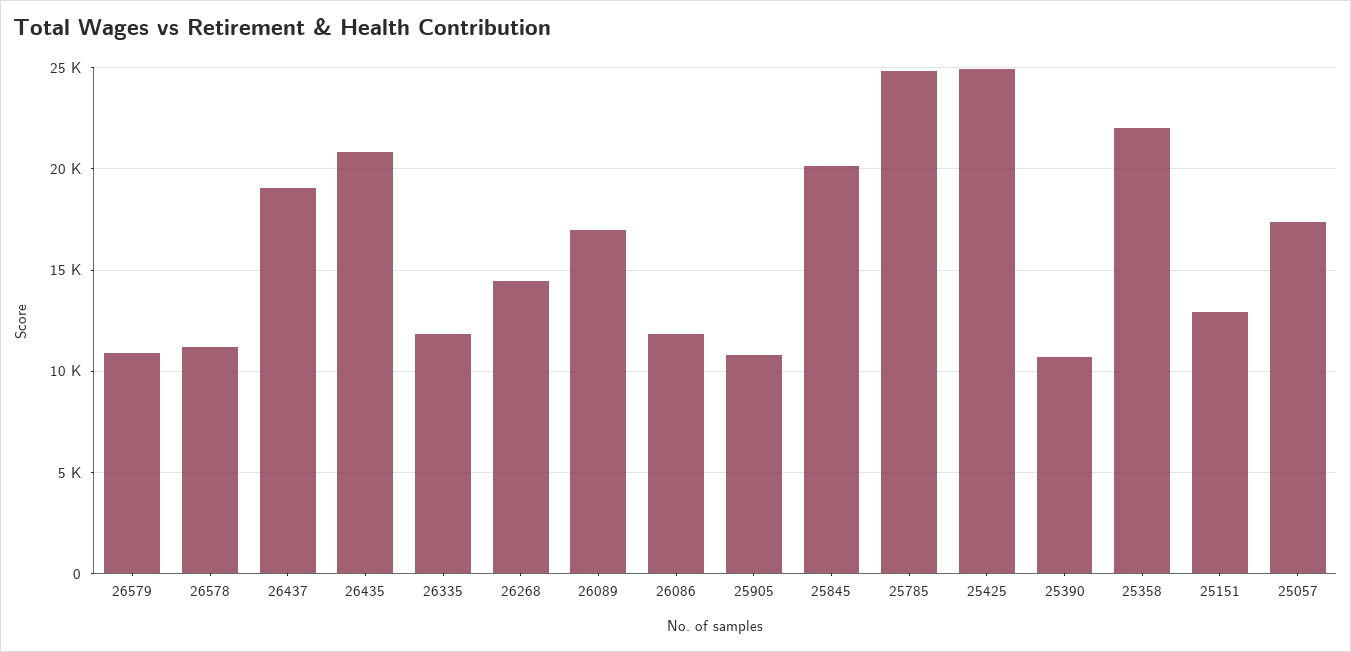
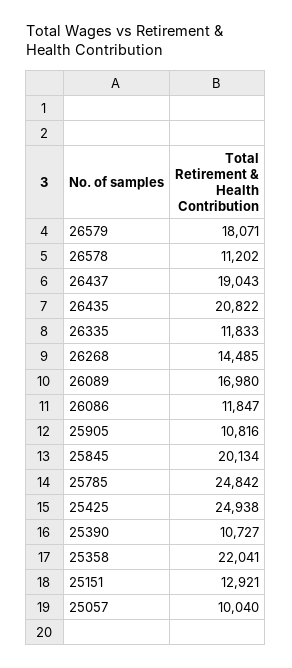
  {
-   "26579": 11000,
+   "26579": 18071,
    "26578": 11202,
    "26437": 19043,
    "26435": 20822,
    "26335": 11833,
    "26268": 14485,
    "26089": 16980,
    "26086": 11847,
    "25905": 10816,
    "25845": 20134,
    "25785": 24842,
    "25425": 24938,
    "25390": 10727,
    "25358": 22041,
    "25151": 12921,
-   "25057": 17500
+   "25057": 10040
  }

